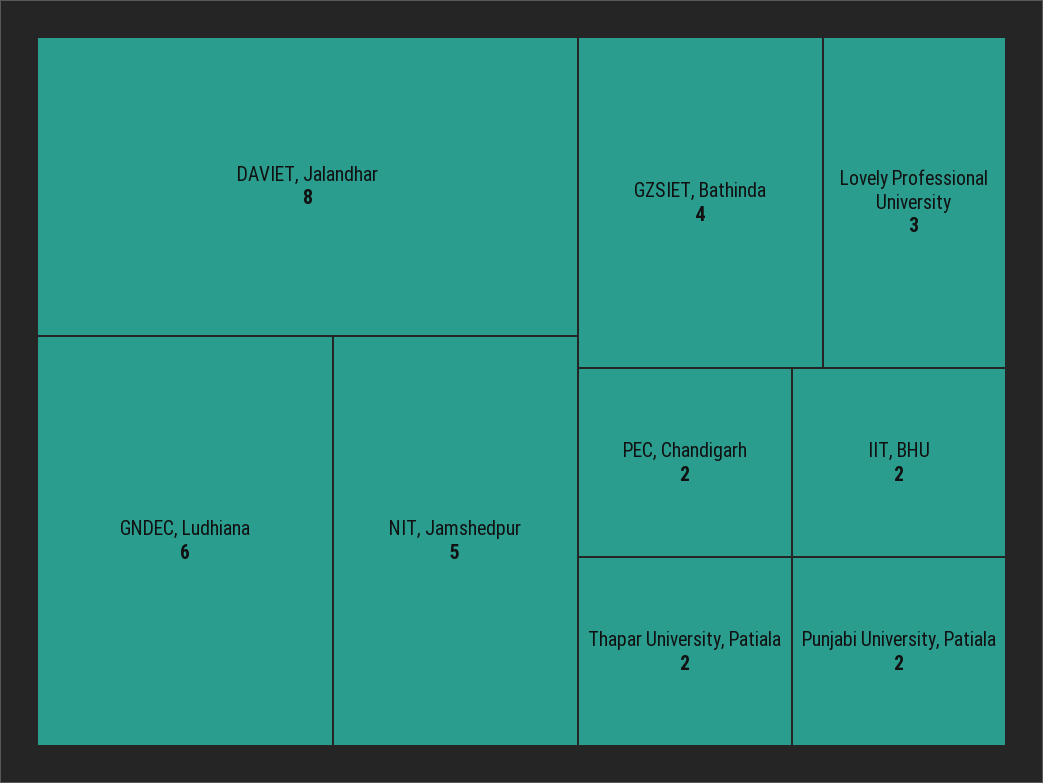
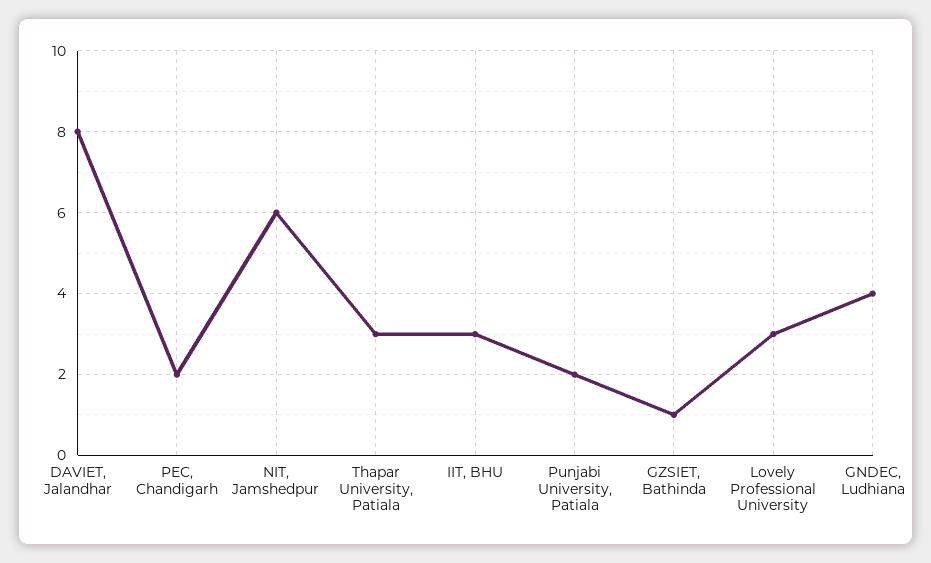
  {
    "DAVIET, Jalandhar": 8,
-   "GNDEC, Ludhiana": 6,
+   "GNDEC, Ludhiana": 4,
-   "NIT, Jamshedpur": 5,
+   "NIT, Jamshedpur": 6,
-   "GZSIET, Bathinda": 4,
+   "GZSIET, Bathinda": 1,
    "Lovely Professional University": 3,
    "PEC, Chandigarh": 2,
-   "Thapar University, Patiala": 2,
+   "Thapar University, Patiala": 3,
-   "IIT, BHU": 2,
+   "IIT, BHU": 3,
    "Punjabi University, Patiala": 2
  }

